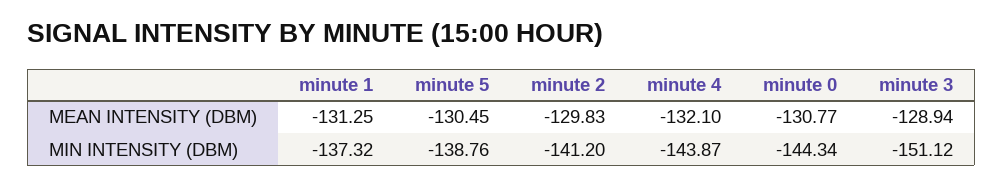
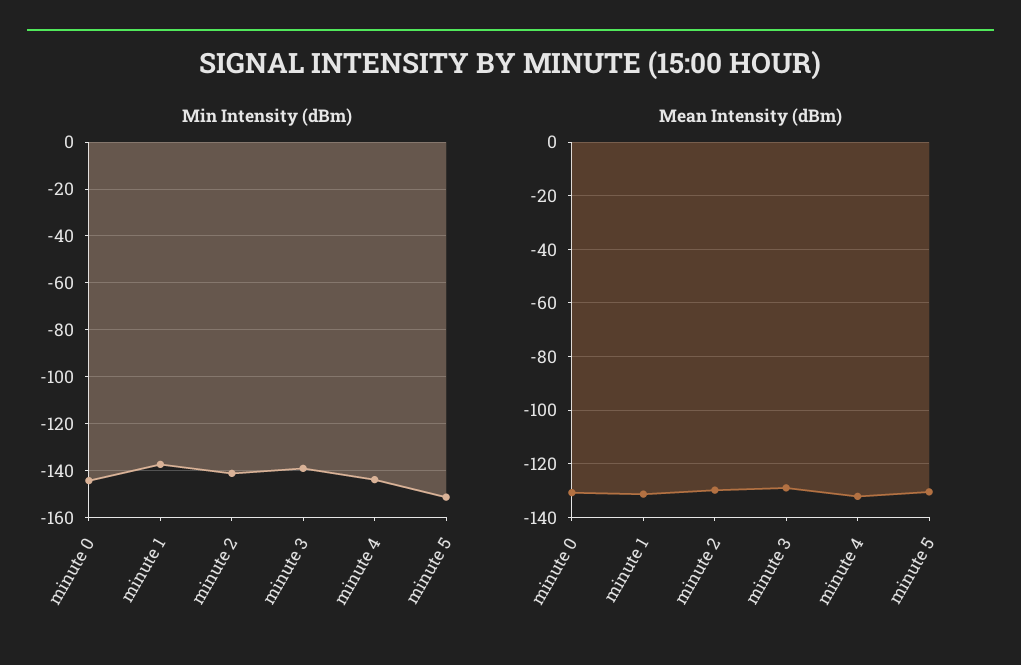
  {
    "MEAN INTENSITY (DBM)": {
      "minute 1": -131.25,
      "minute 5": -130.45,
      "minute 2": -129.83,
      "minute 4": -132.1,
      "minute 0": -130.77,
      "minute 3": -128.94
    },
    "MIN INTENSITY (DBM)": {
      "minute 1": -137.32,
-     "minute 5": -138.76,
+     "minute 5": -150,
      "minute 2": -141.2,
      "minute 4": -143.87,
      "minute 0": -144.34,
-     "minute 3": -151.12
+     "minute 3": -140
    }
  }

